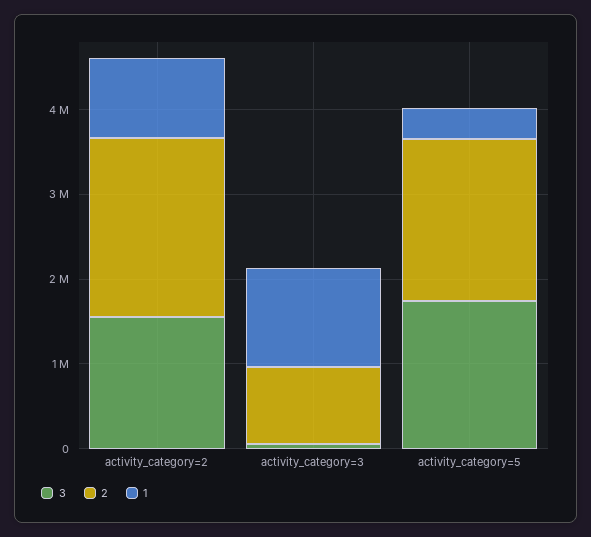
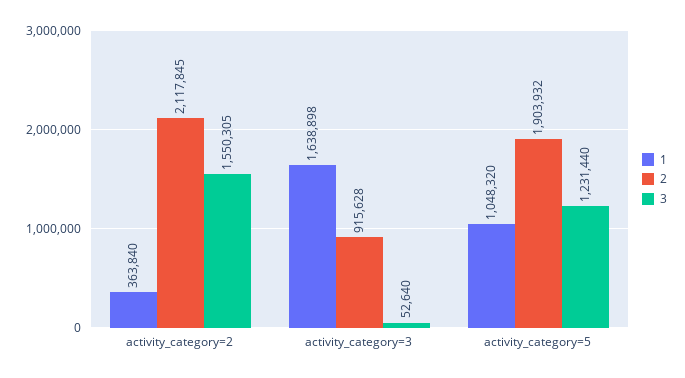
  {
    "3": {
      "activity_category=2": 1550305,
      "activity_category=3": 52640,
-     "activity_category=5": 1800000
+     "activity_category=5": 1231440
    },
    "2": {
      "activity_category=2": 2117845,
      "activity_category=3": 915628,
      "activity_category=5": 1903932
    },
    "1": {
-     "activity_category=2": 1000000,
+     "activity_category=2": 363840,
-     "activity_category=3": 1200000,
+     "activity_category=3": 1638898,
-     "activity_category=5": 400000
+     "activity_category=5": 1048320
    }
  }

